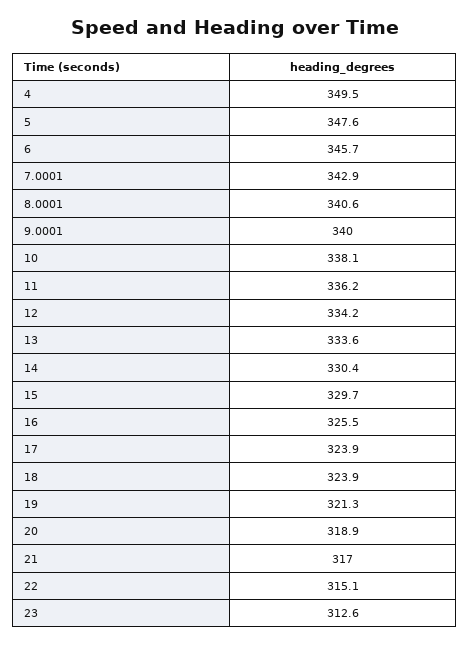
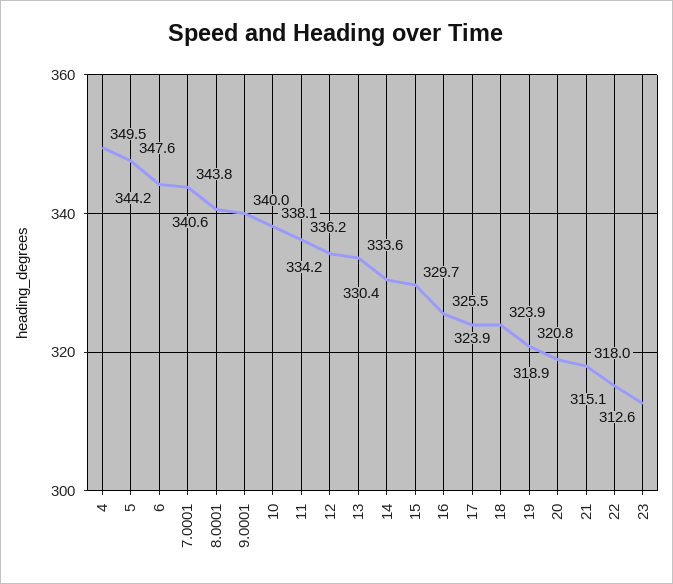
  {
    "4": 349.5,
    "5": 347.6,
-   "6": 345.7,
+   "6": 344.2,
-   "7.0001": 342.9,
+   "7.0001": 343.8,
    "8.0001": 340.6,
    "9.0001": 340,
    "10": 338.1,
    "11": 336.2,
    "12": 334.2,
    "13": 333.6,
    "14": 330.4,
    "15": 329.7,
    "16": 325.5,
    "17": 323.9,
    "18": 323.9,
-   "19": 321.3,
+   "19": 320.8,
    "20": 318.9,
-   "21": 317,
+   "21": 318,
    "22": 315.1,
    "23": 312.6
  }

